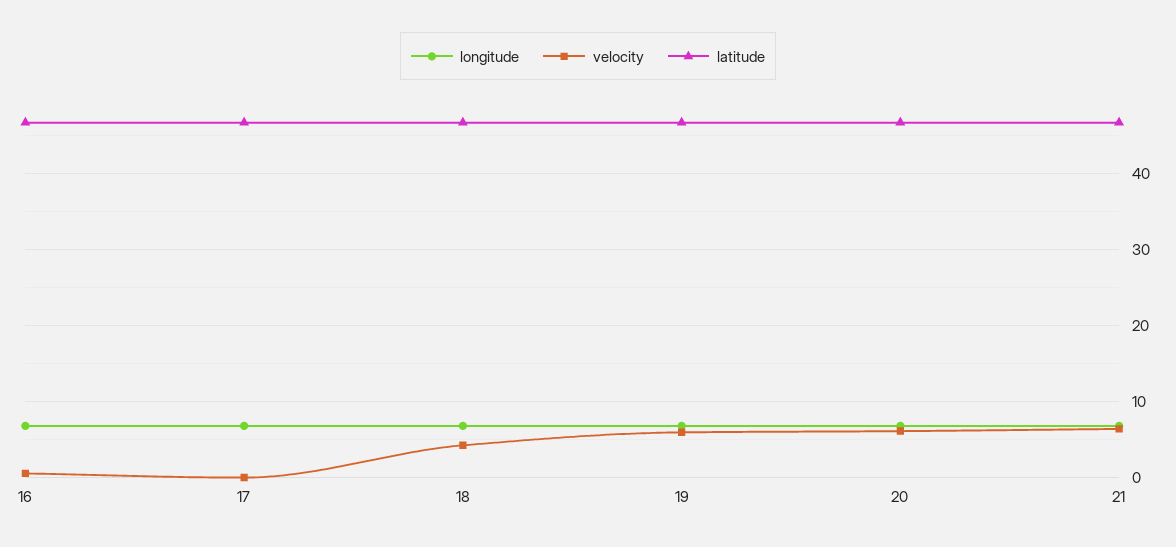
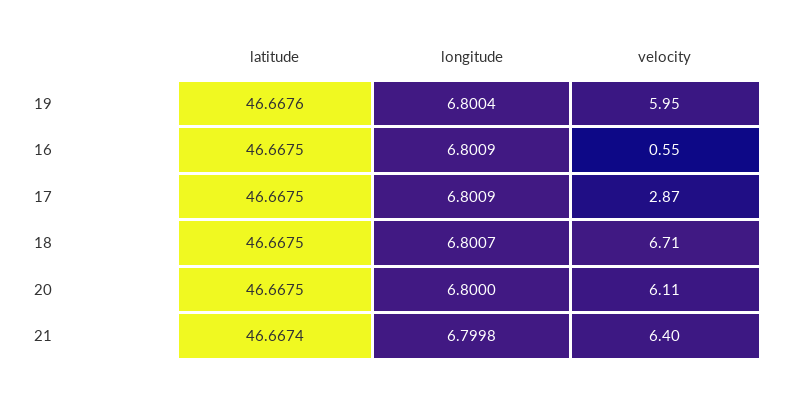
  {
    "longitude": {
      "16": 6.8009,
      "17": 6.8009,
      "18": 6.8007,
      "19": 6.8004,
      "20": 6.8,
      "21": 6.7998
    },
    "velocity": {
      "16": 0.55,
-     "17": 0,
+     "17": 2.87,
-     "18": 4,
+     "18": 6.71,
      "19": 5.95,
      "20": 6.11,
      "21": 6.4
    },
    "latitude": {
      "16": 46.6675,
      "17": 46.6675,
      "18": 46.6675,
      "19": 46.6676,
      "20": 46.6675,
      "21": 46.6674
    }
  }

